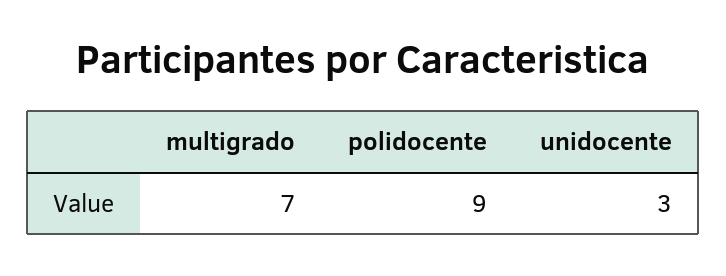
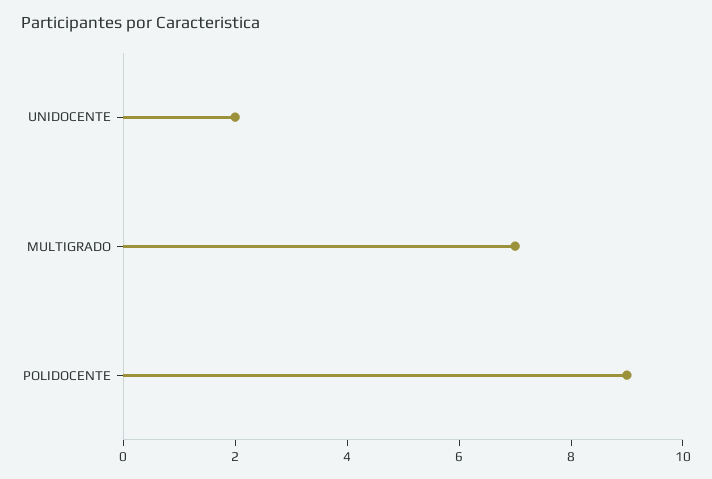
  {
    "multigrado": 7,
    "polidocente": 9,
-   "unidocente": 3
+   "unidocente": 2
  }

